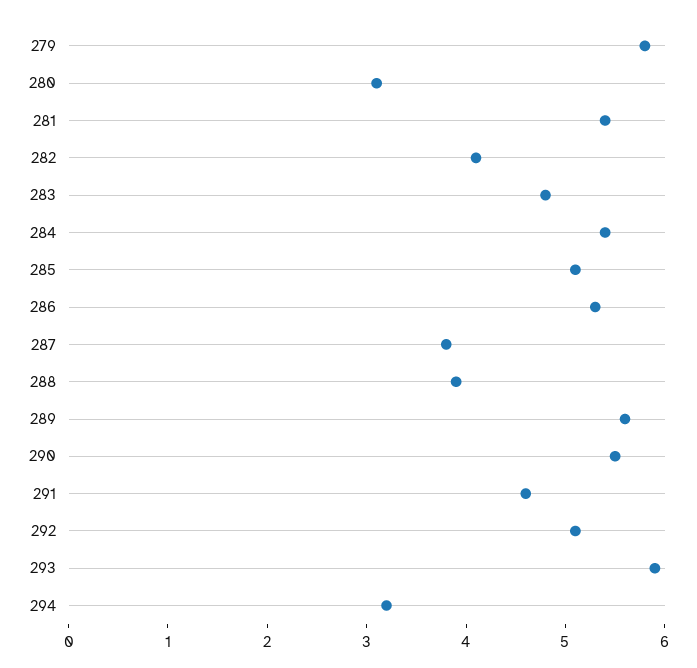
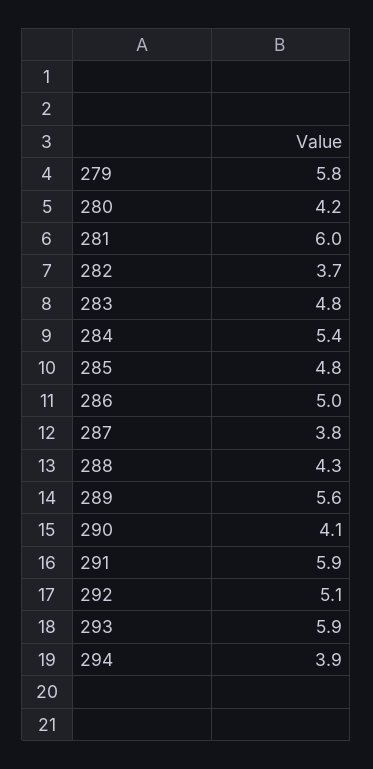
  {
    "279": 5.8,
-   "280": 3.1,
+   "280": 4.2,
-   "281": 5.4,
+   "281": 6,
-   "282": 4.1,
+   "282": 3.7,
    "283": 4.8,
    "284": 5.4,
-   "285": 5.1,
+   "285": 4.8,
-   "286": 5.3,
+   "286": 5,
    "287": 3.8,
-   "288": 3.9,
+   "288": 4.3,
    "289": 5.6,
-   "290": 5.5,
+   "290": 4.1,
-   "291": 4.6,
+   "291": 5.9,
    "292": 5.1,
    "293": 5.9,
-   "294": 3.2
+   "294": 3.9
  }

